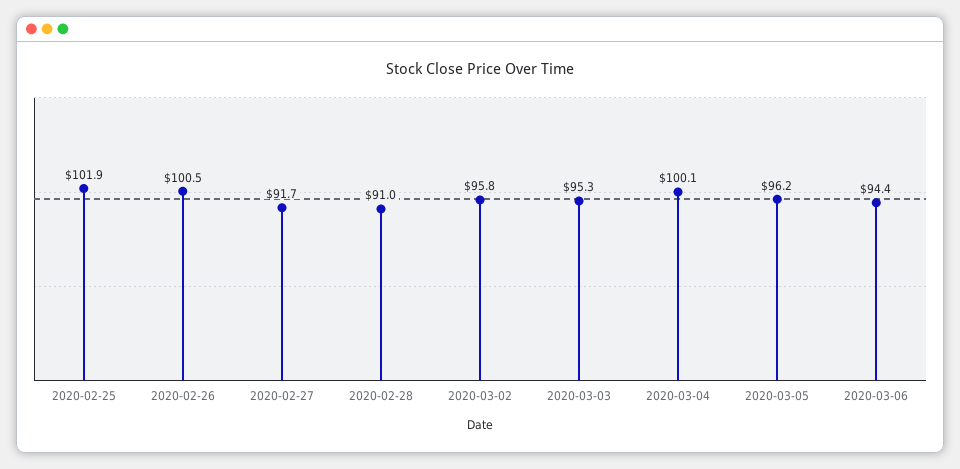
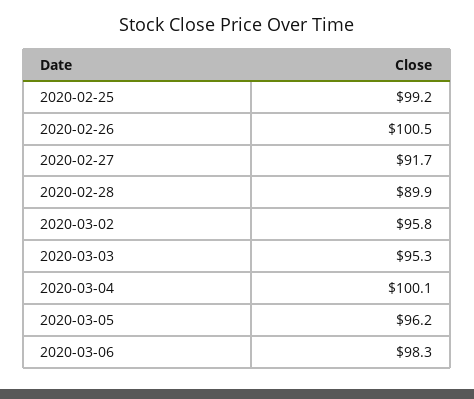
  {
-   "2020-02-25": 101.9,
+   "2020-02-25": 99.2,
    "2020-02-26": 100.5,
    "2020-02-27": 91.7,
-   "2020-02-28": 91,
+   "2020-02-28": 89.9,
    "2020-03-02": 95.8,
    "2020-03-03": 95.3,
    "2020-03-04": 100.1,
    "2020-03-05": 96.2,
-   "2020-03-06": 94.4
+   "2020-03-06": 98.3
  }

